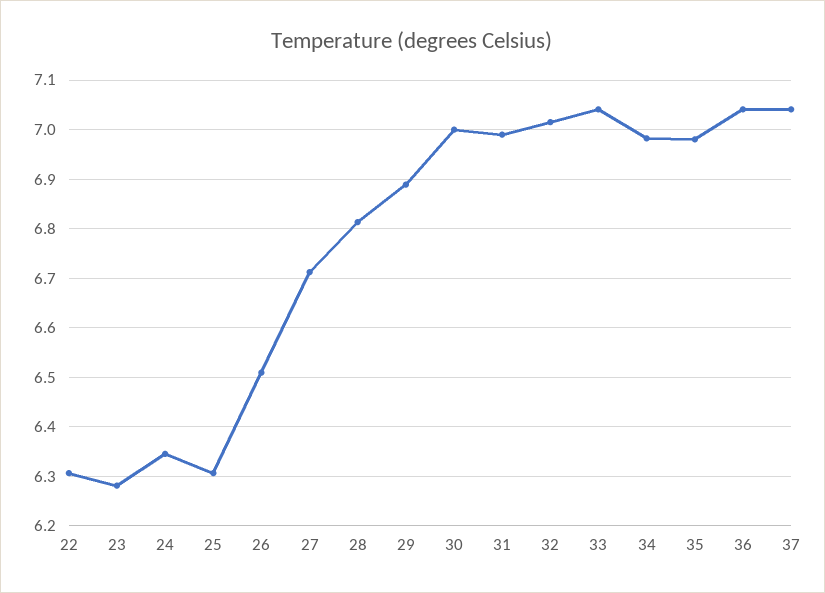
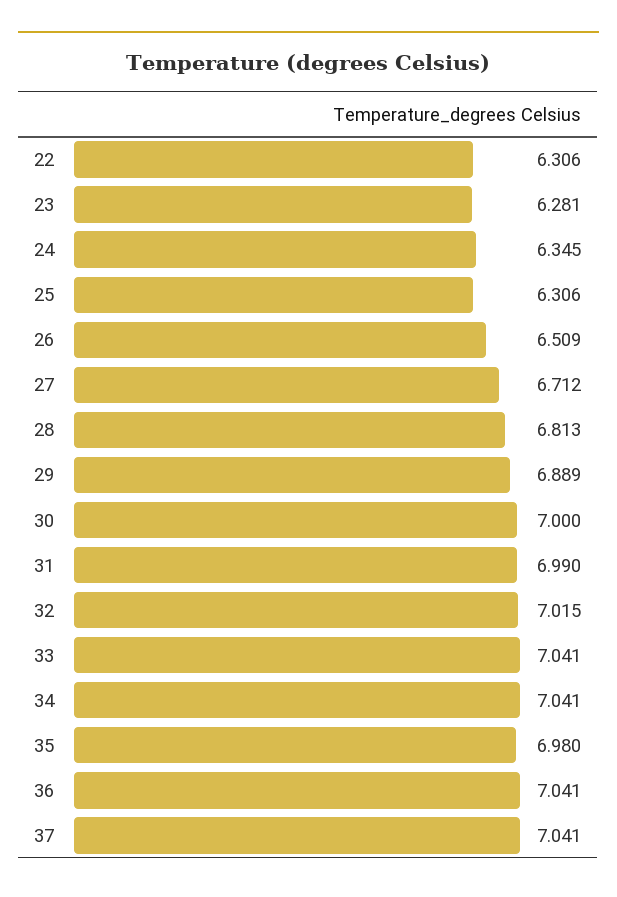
  {
    "22": 6.306,
    "23": 6.281,
    "24": 6.345,
    "25": 6.306,
    "26": 6.509,
    "27": 6.712,
    "28": 6.813,
    "29": 6.889,
    "30": 7,
    "31": 6.99,
    "32": 7.015,
    "33": 7.041,
-   "34": 6.98,
+   "34": 7.041,
    "35": 6.98,
    "36": 7.041,
    "37": 7.041
  }

